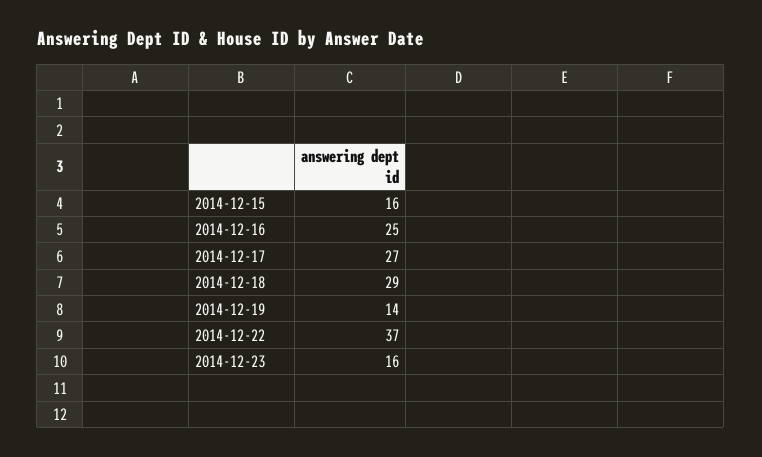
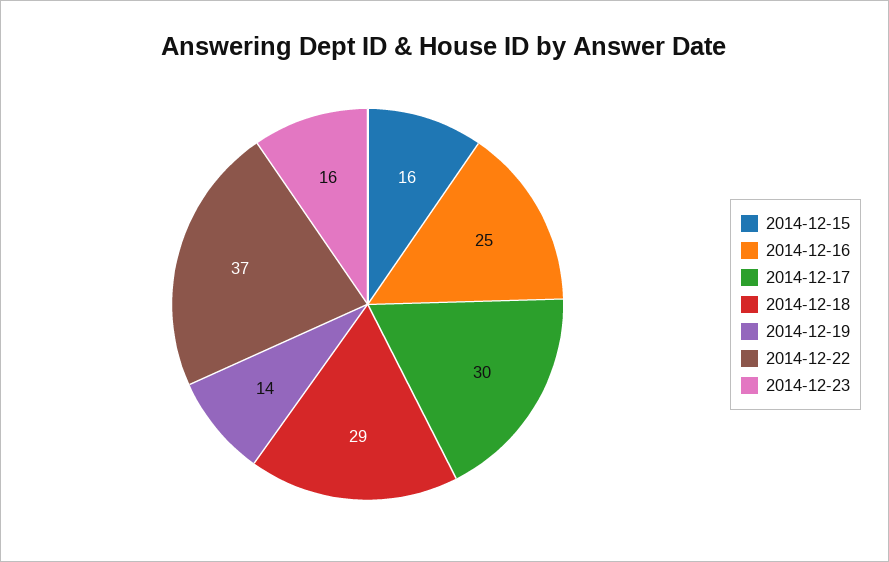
  {
    "2014-12-15": 16,
    "2014-12-16": 25,
-   "2014-12-17": 27,
+   "2014-12-17": 30,
    "2014-12-18": 29,
    "2014-12-19": 14,
    "2014-12-22": 37,
    "2014-12-23": 16
  }

